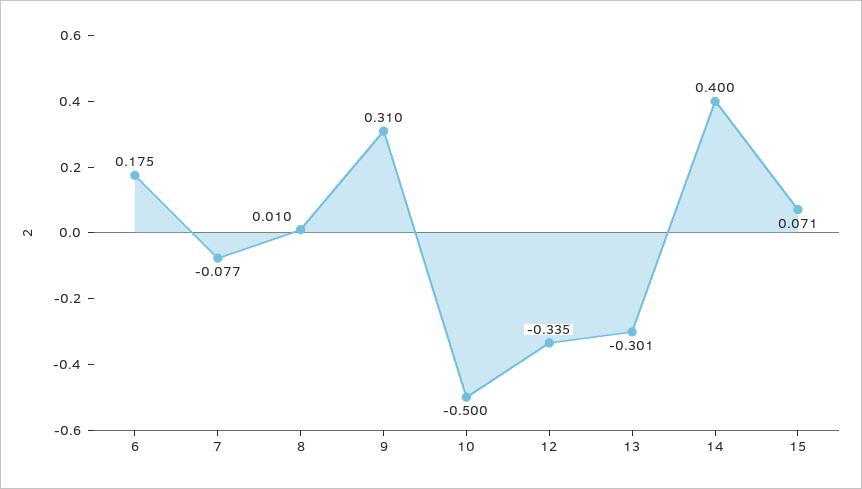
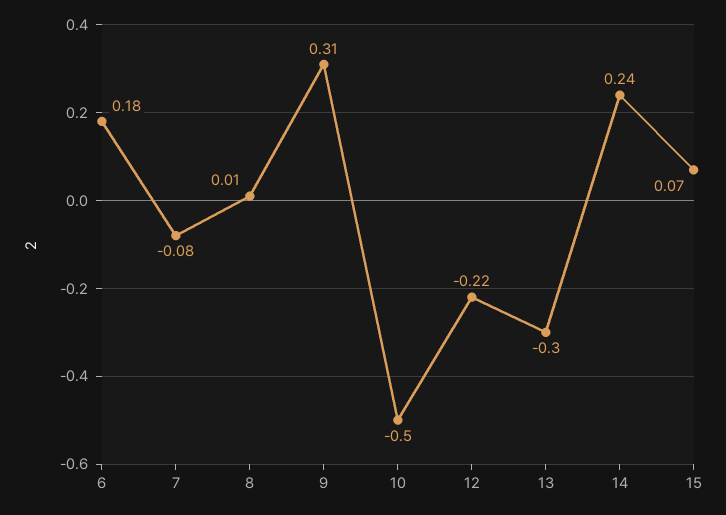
  {
    "6": 0.175,
    "7": -0.077,
    "8": 0.01,
    "9": 0.31,
    "10": -0.5,
-   "12": -0.335,
+   "12": -0.22,
    "13": -0.301,
-   "14": 0.4,
+   "14": 0.24,
    "15": 0.071
  }

